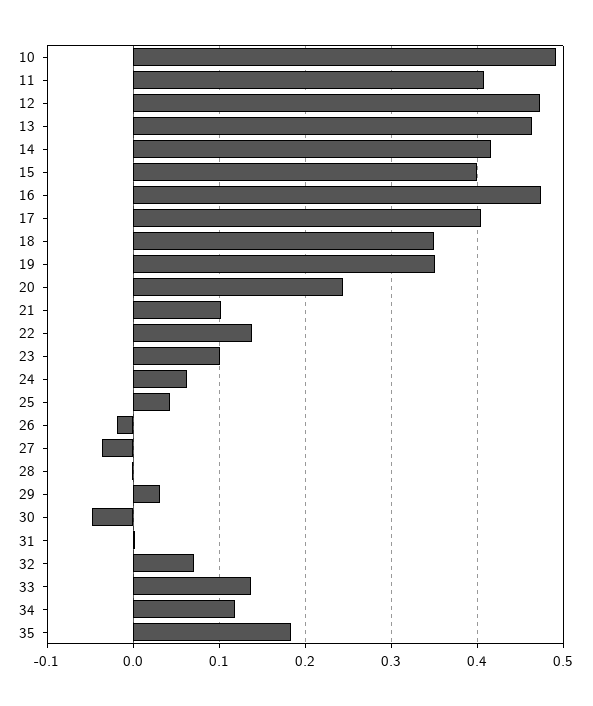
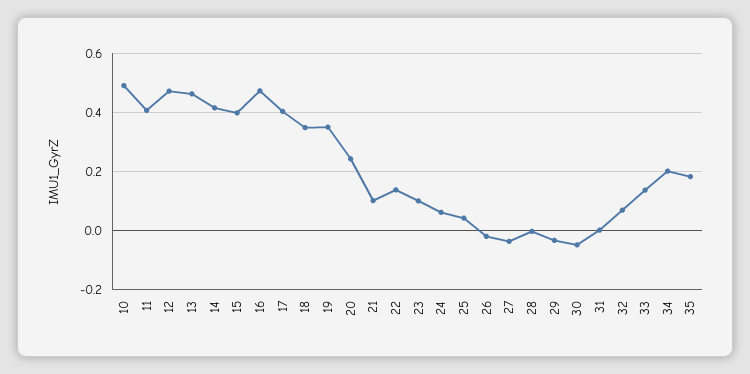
  {
    "10": 0.49,
    "11": 0.41,
    "12": 0.47,
    "13": 0.46,
    "14": 0.42,
    "15": 0.4,
    "16": 0.47,
    "17": 0.4,
    "18": 0.35,
    "19": 0.35,
    "20": 0.24,
    "21": 0.1,
    "22": 0.14,
    "23": 0.1,
    "24": 0.06,
    "25": 0.04,
    "26": -0.02,
    "27": -0.04,
    "28": 0,
-   "29": 0.03,
+   "29": -0.025,
    "30": -0.05,
    "31": 0,
    "32": 0.07,
    "33": 0.14,
-   "34": 0.12,
+   "34": 0.2,
    "35": 0.18
  }

